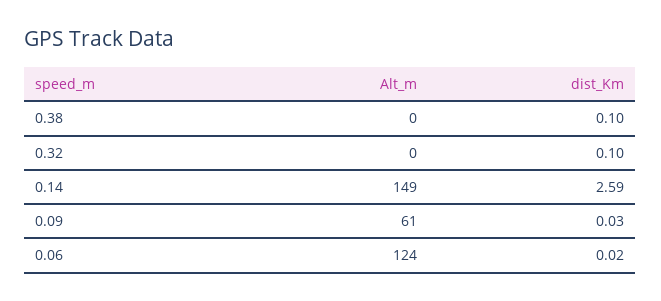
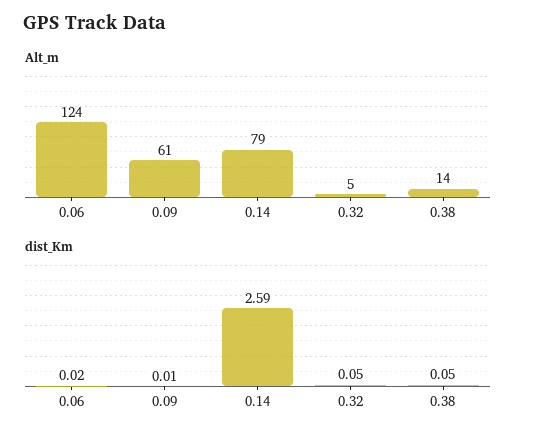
  {
    "Alt_m": {
-     "0.38": 0,
+     "0.38": 14,
-     "0.32": 0,
+     "0.32": 5,
-     "0.14": 149,
+     "0.14": 79,
      "0.09": 61,
      "0.06": 124
    },
    "dist_Km": {
-     "0.38": 0.1,
+     "0.38": 0.05,
-     "0.32": 0.1,
+     "0.32": 0.05,
      "0.14": 2.59,
-     "0.09": 0.03,
+     "0.09": 0.01,
      "0.06": 0.02
    }
  }

